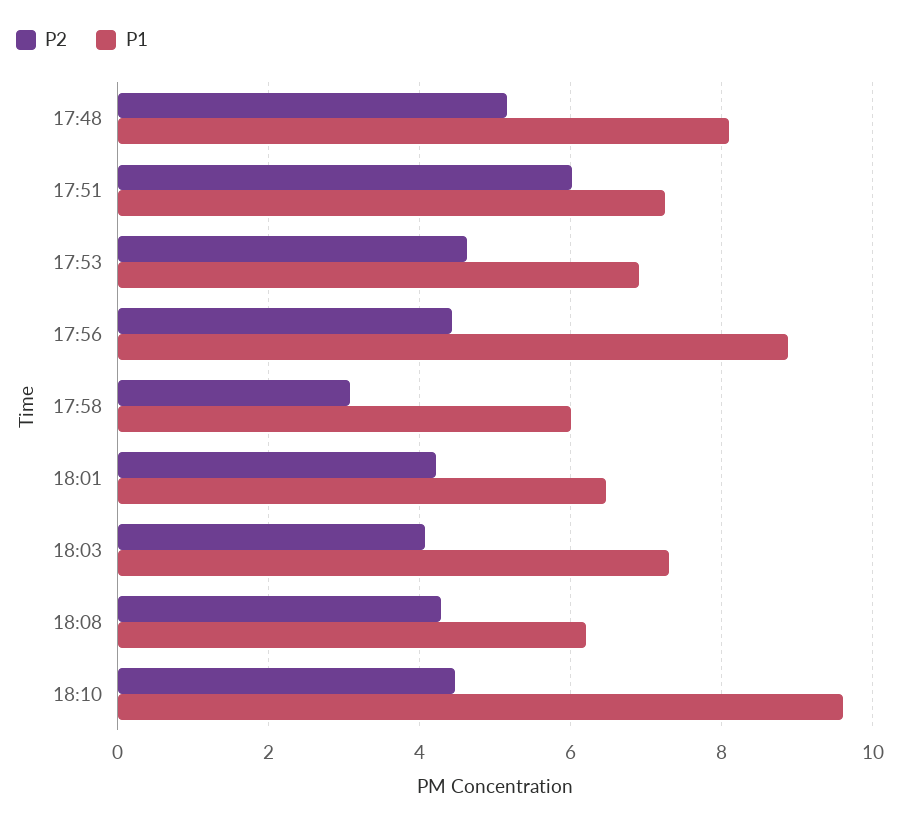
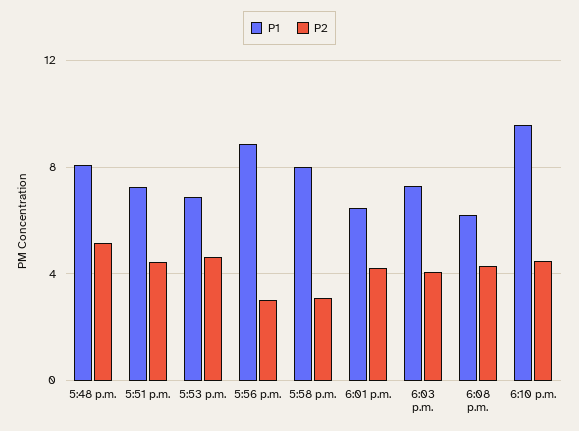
  {
    "P2": {
      "17:48": 5.2,
-     "17:51": 6,
+     "17:51": 4.5,
      "17:53": 4.6,
-     "17:56": 4.4,
+     "17:56": 3,
      "17:58": 3,
      "18:01": 4.2,
      "18:03": 4,
      "18:08": 4.2,
      "18:10": 4.4
    },
    "P1": {
      "17:48": 8.2,
      "17:51": 7.2,
      "17:53": 7,
      "17:56": 8.8,
-     "17:58": 6,
+     "17:58": 8,
      "18:01": 6.4,
      "18:03": 7.4,
      "18:08": 6.2,
      "18:10": 9.6
    }
  }

